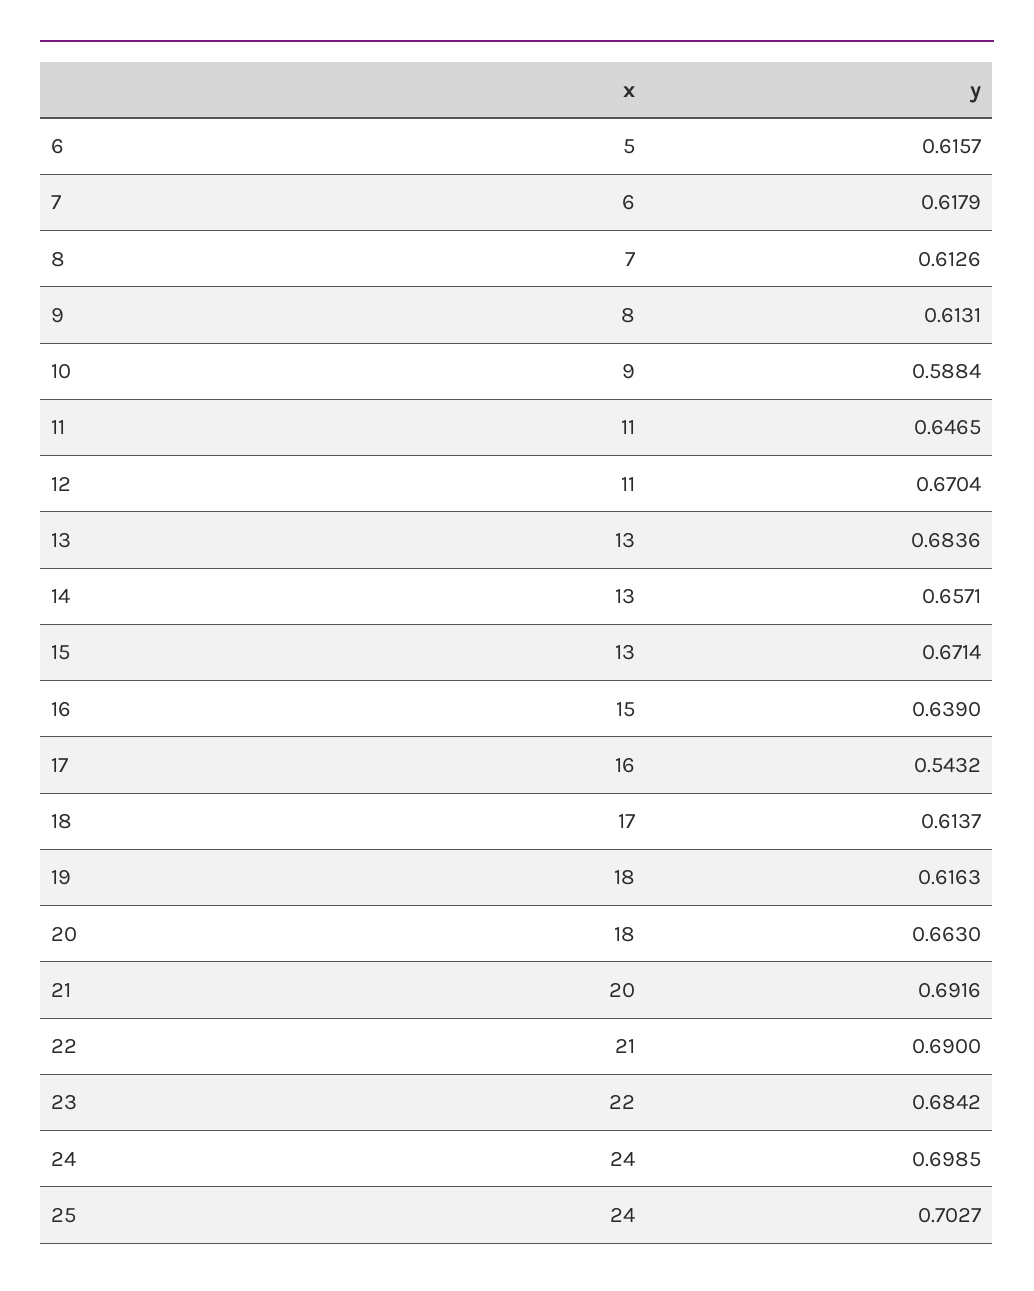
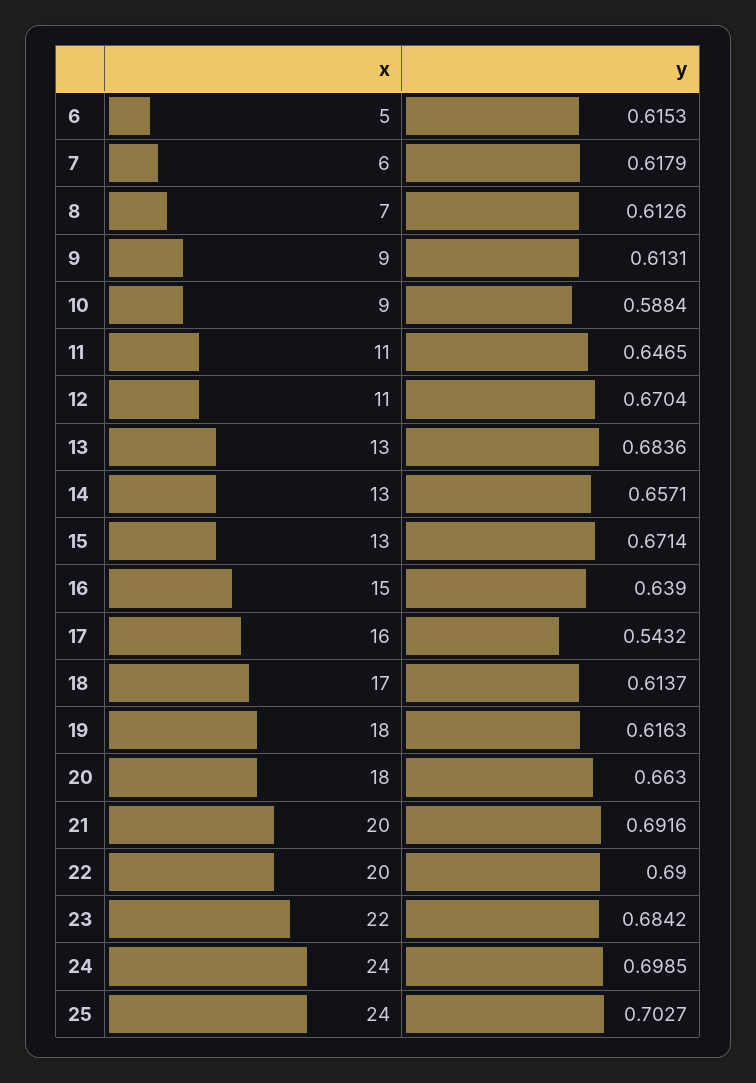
  {
    "x": {
      "6": 5,
      "7": 6,
      "8": 7,
-     "9": 8,
+     "9": 9,
      "10": 9,
      "11": 11,
      "12": 11,
      "13": 13,
      "14": 13,
      "15": 13,
      "16": 15,
      "17": 16,
      "18": 17,
      "19": 18,
      "20": 18,
      "21": 20,
-     "22": 21,
+     "22": 20,
      "23": 22,
      "24": 24,
      "25": 24
    },
    "y": {
-     "6": 0.6157,
+     "6": 0.6153,
      "7": 0.6179,
      "8": 0.6126,
      "9": 0.6131,
      "10": 0.5884,
      "11": 0.6465,
      "12": 0.6704,
      "13": 0.6836,
      "14": 0.6571,
      "15": 0.6714,
      "16": 0.639,
      "17": 0.5432,
      "18": 0.6137,
      "19": 0.6163,
      "20": 0.663,
      "21": 0.6916,
      "22": 0.69,
      "23": 0.6842,
      "24": 0.6985,
      "25": 0.7027
    }
  }

